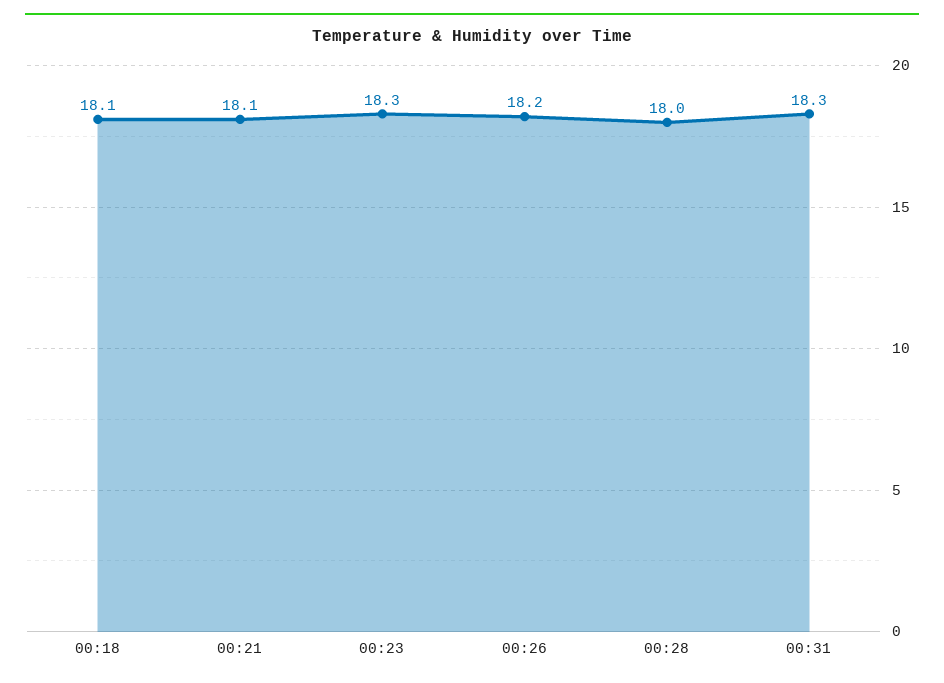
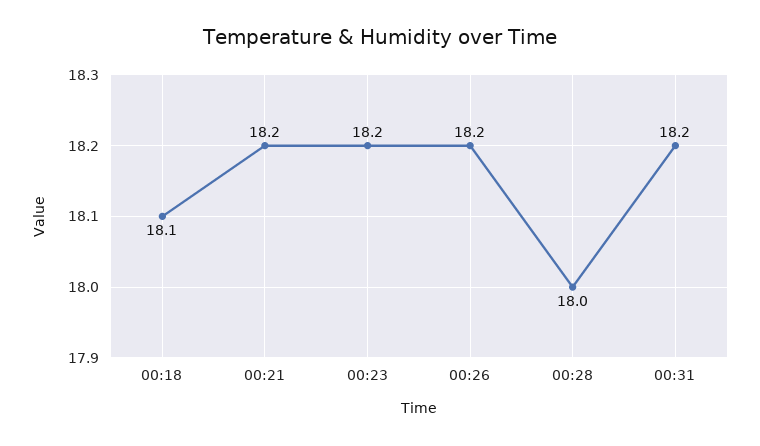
  {
    "00:18": 18.1,
-   "00:21": 18.1,
+   "00:21": 18.2,
-   "00:23": 18.3,
+   "00:23": 18.2,
    "00:26": 18.2,
    "00:28": 18,
-   "00:31": 18.3
+   "00:31": 18.2
  }

